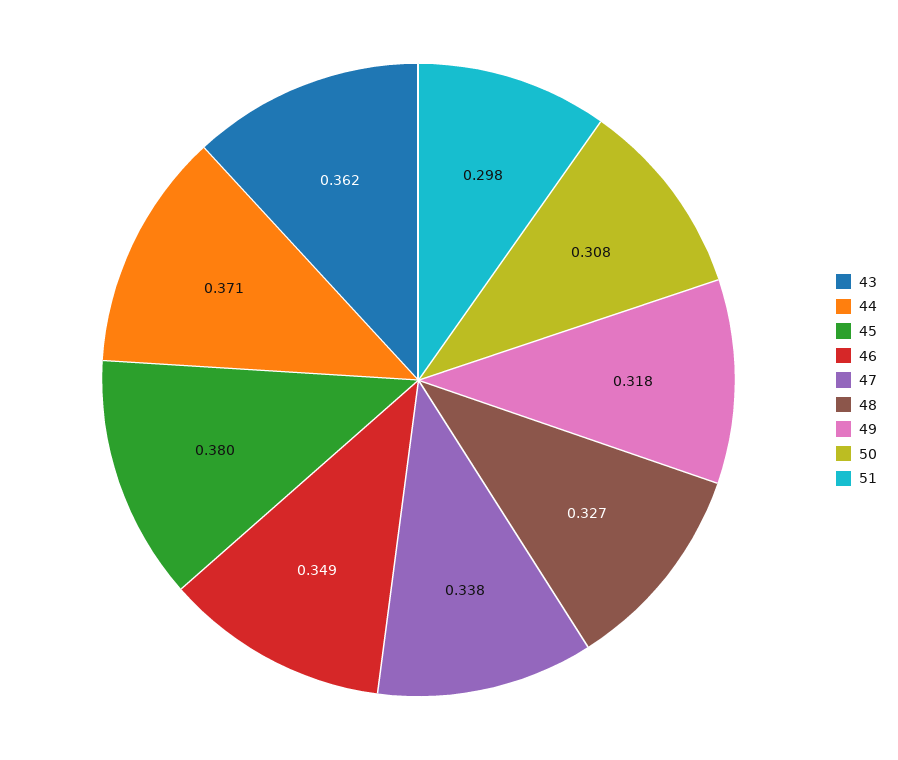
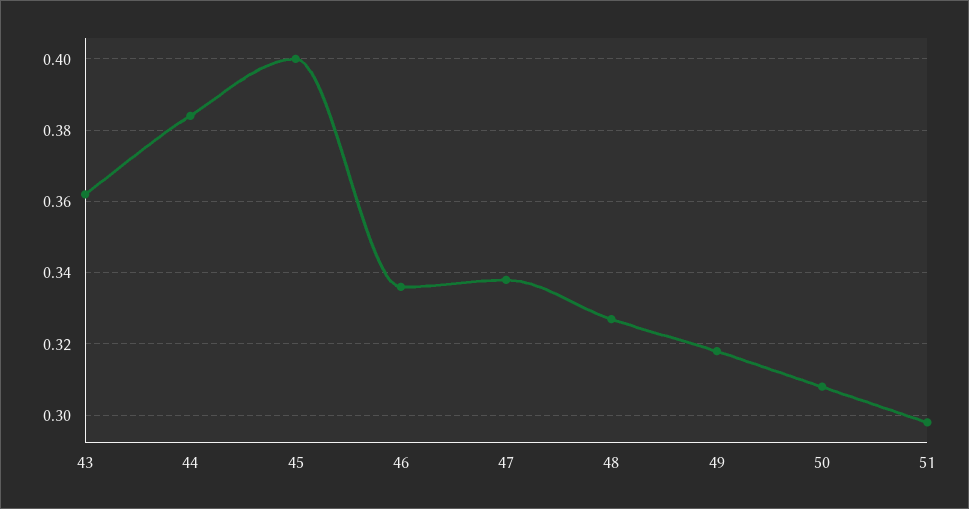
  {
    "43": 0.362,
-   "44": 0.371,
+   "44": 0.385,
-   "45": 0.38,
+   "45": 0.4,
-   "46": 0.349,
+   "46": 0.335,
    "47": 0.338,
    "48": 0.327,
    "49": 0.318,
    "50": 0.308,
    "51": 0.298
  }

